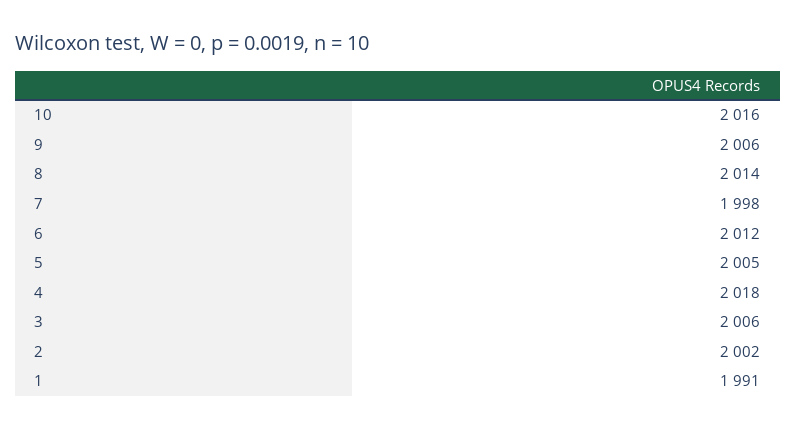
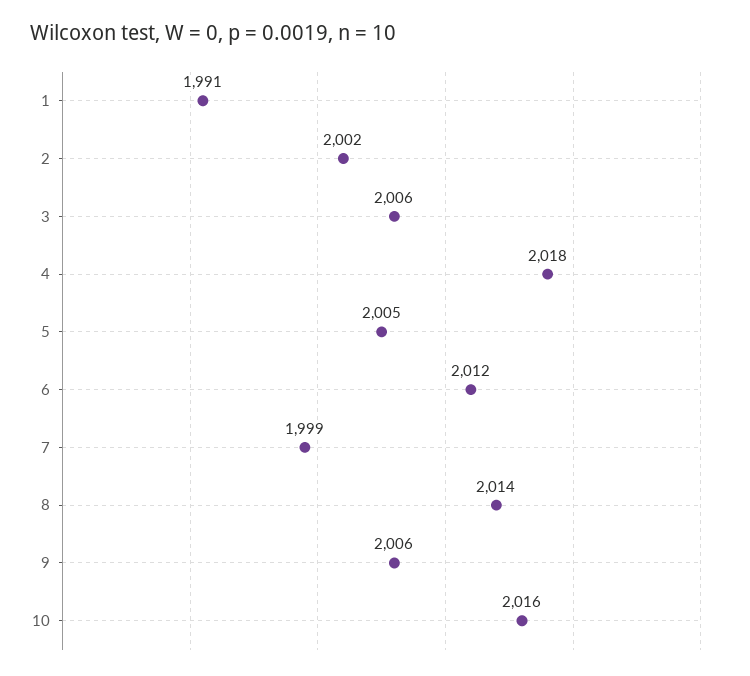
  {
    "10": 2016,
    "9": 2006,
    "8": 2014,
-   "7": 1998,
+   "7": 1999,
    "6": 2012,
    "5": 2005,
    "4": 2018,
    "3": 2006,
    "2": 2002,
    "1": 1991
  }

